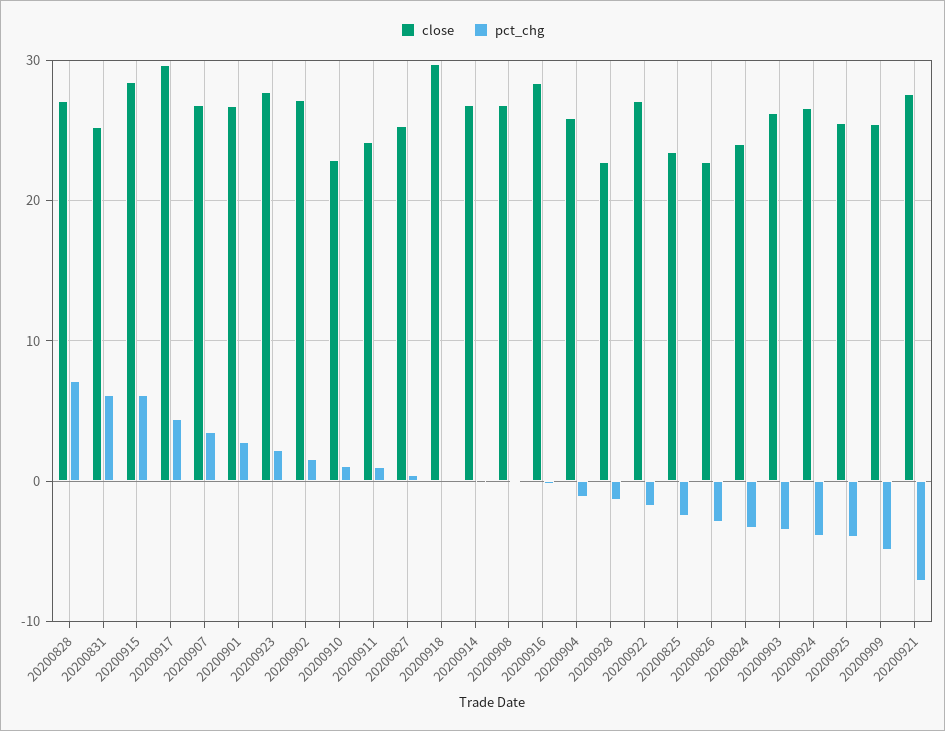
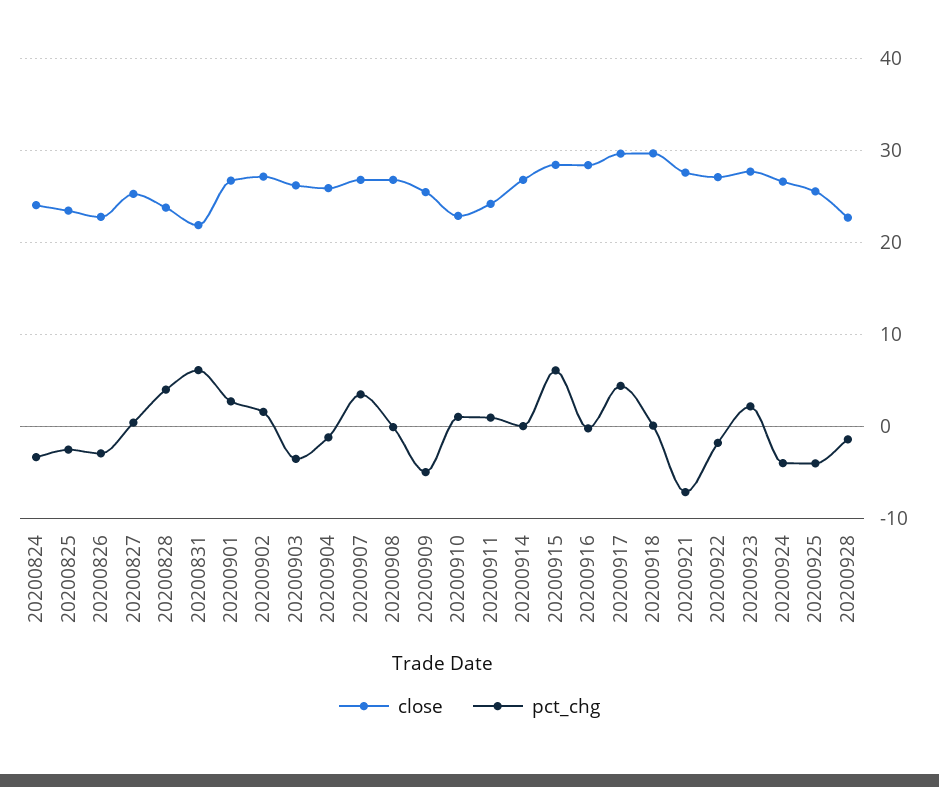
  {
    "close": {
-     "20200828": 27,
+     "20200828": 24,
-     "20200831": 25,
+     "20200831": 22,
      "20200915": 28,
      "20200917": 30,
      "20200907": 27,
      "20200901": 27,
      "20200923": 28,
      "20200902": 27,
      "20200910": 23,
      "20200911": 24,
      "20200827": 25,
      "20200918": 30,
      "20200914": 27,
      "20200908": 27,
      "20200916": 28,
      "20200904": 26,
      "20200928": 23,
      "20200922": 27,
      "20200825": 23,
      "20200826": 23,
      "20200824": 24,
      "20200903": 26,
      "20200924": 27,
      "20200925": 26,
      "20200909": 25,
      "20200921": 28
    },
    "pct_chg": {
-     "20200828": 7,
+     "20200828": 4,
      "20200831": 6,
      "20200915": 6,
      "20200917": 4,
      "20200907": 4,
      "20200901": 3,
      "20200923": 2,
      "20200902": 2,
      "20200910": 1,
      "20200911": 1,
      "20200827": 0,
      "20200918": 0,
      "20200914": 0,
      "20200908": 0,
      "20200916": 0,
      "20200904": -1,
      "20200928": -1,
      "20200922": -2,
      "20200825": -2,
      "20200826": -3,
      "20200824": -3,
      "20200903": -4,
      "20200924": -4,
      "20200925": -4,
      "20200909": -5,
      "20200921": -7
    }
  }

